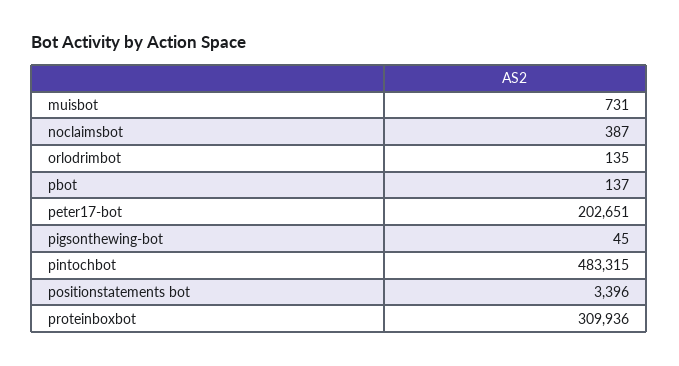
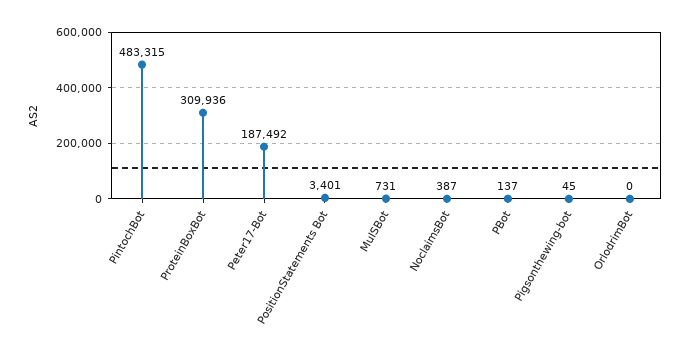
  {
    "muisbot": 731,
    "noclaimsbot": 387,
-   "orlodrimbot": 135,
+   "orlodrimbot": 0,
    "pbot": 137,
-   "peter17-bot": 202651,
+   "peter17-bot": 187492,
    "pigsonthewing-bot": 45,
    "pintochbot": 483315,
-   "positionstatements bot": 3396,
+   "positionstatements bot": 3401,
    "proteinboxbot": 309936
  }

